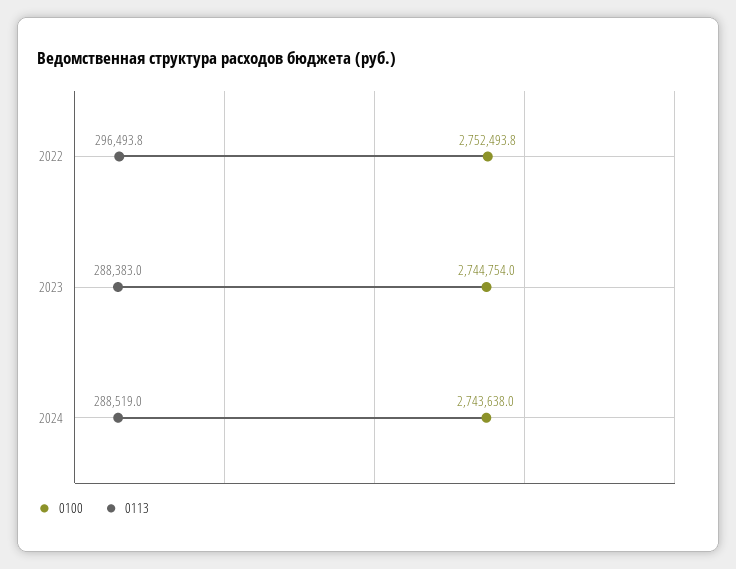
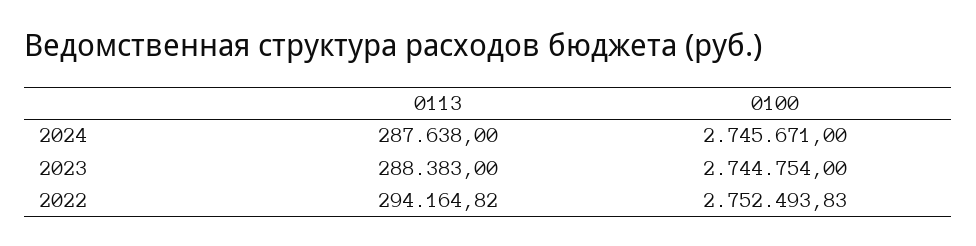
  {
    "0100": {
      "2022": 2752493.83,
      "2023": 2744754,
-     "2024": 2743638
+     "2024": 2745671
    },
    "0113": {
-     "2022": 296493.8,
+     "2022": 294164.82,
      "2023": 288383,
-     "2024": 288519
+     "2024": 287638
    }
  }

